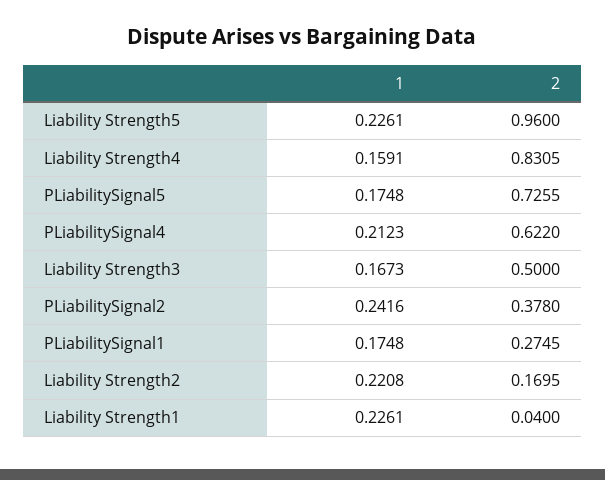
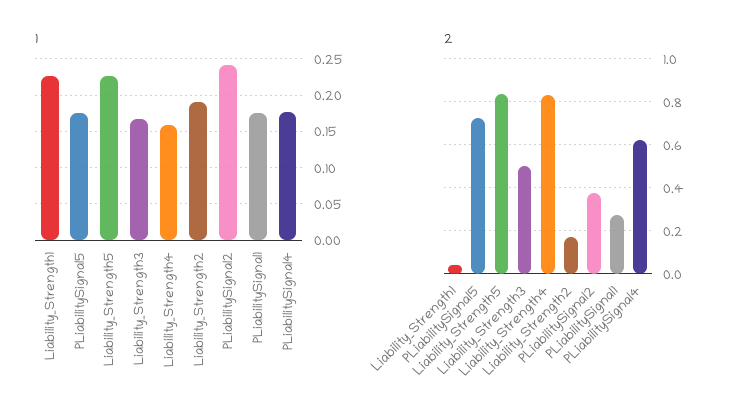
  {
    "1": {
      "Liability Strength5": 0.2261,
      "Liability Strength4": 0.1591,
      "PLiabilitySignal5": 0.1748,
-     "PLiabilitySignal4": 0.2123,
+     "PLiabilitySignal4": 0.18,
      "Liability Strength3": 0.1673,
      "PLiabilitySignal2": 0.2416,
      "PLiabilitySignal1": 0.1748,
-     "Liability Strength2": 0.2208,
+     "Liability Strength2": 0.19,
      "Liability Strength1": 0.2261
    },
    "2": {
-     "Liability Strength5": 0.96,
+     "Liability Strength5": 0.85,
      "Liability Strength4": 0.8305,
      "PLiabilitySignal5": 0.7255,
      "PLiabilitySignal4": 0.622,
      "Liability Strength3": 0.5,
      "PLiabilitySignal2": 0.378,
      "PLiabilitySignal1": 0.2745,
      "Liability Strength2": 0.1695,
      "Liability Strength1": 0.04
    }
  }

